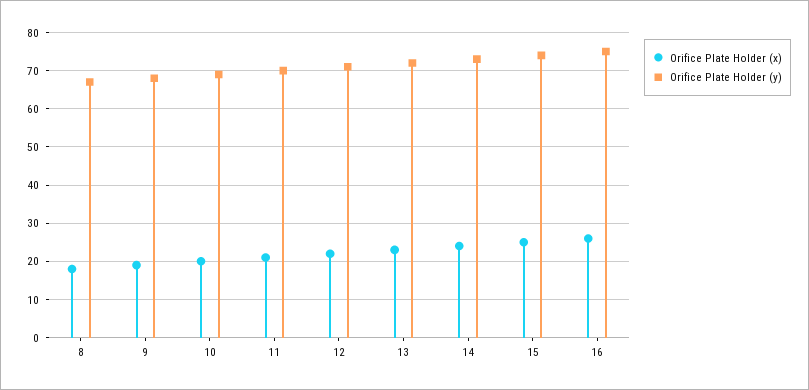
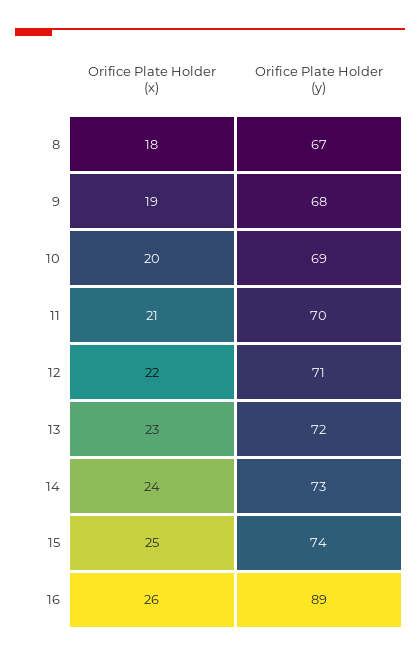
  {
    "Orifice Plate Holder (x)": {
      "8": 18,
      "9": 19,
      "10": 20,
      "11": 21,
      "12": 22,
      "13": 23,
      "14": 24,
      "15": 25,
      "16": 26
    },
    "Orifice Plate Holder (y)": {
      "8": 67,
      "9": 68,
      "10": 69,
      "11": 70,
      "12": 71,
      "13": 72,
      "14": 73,
      "15": 74,
-     "16": 75
+     "16": 89
    }
  }

